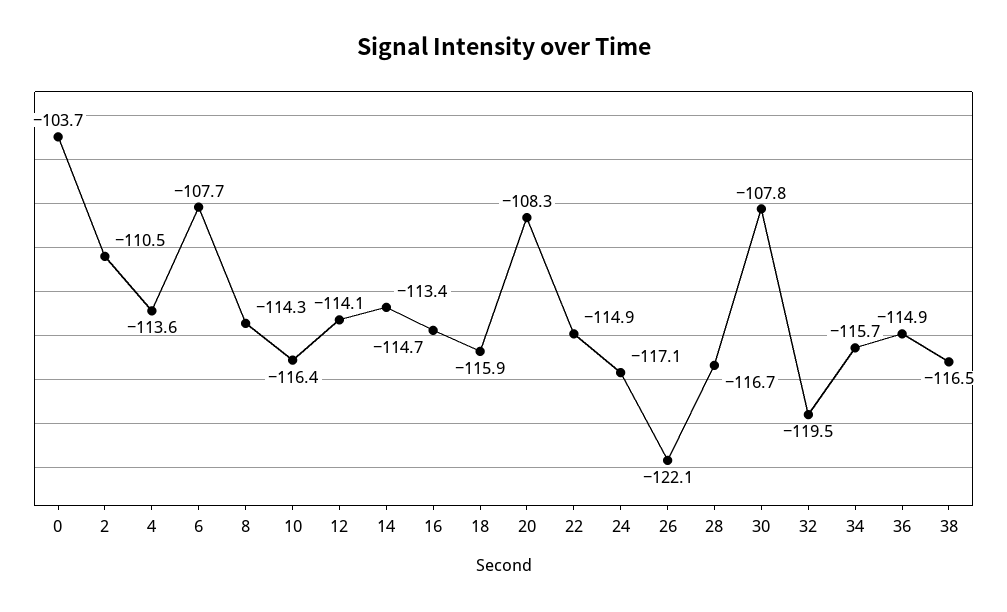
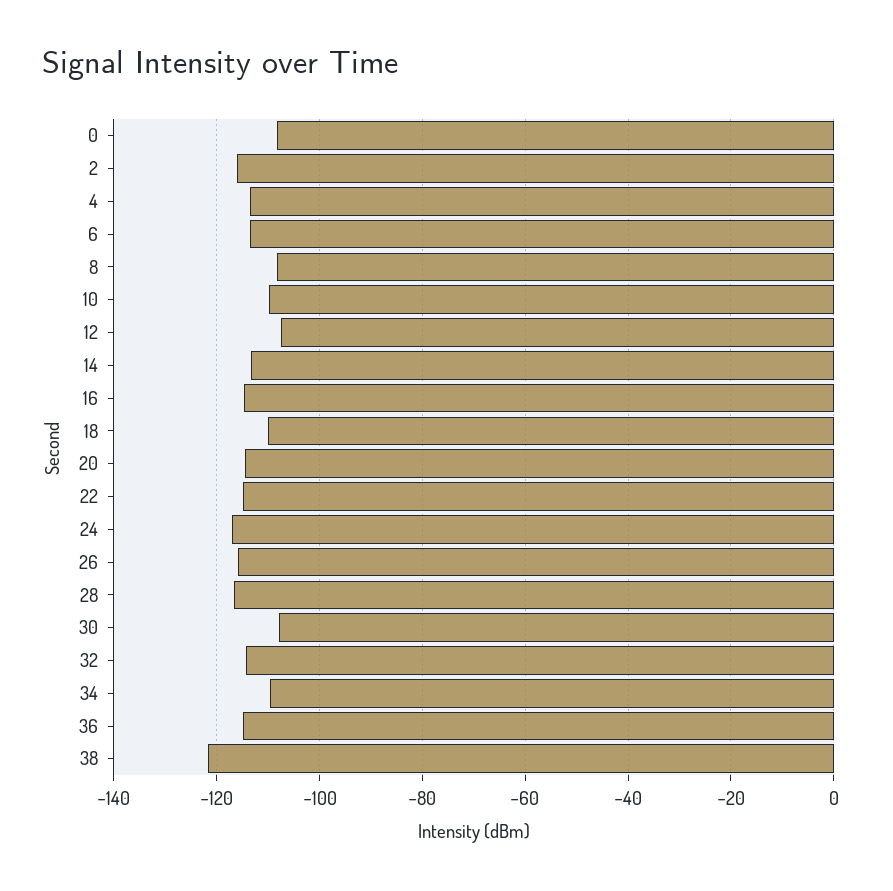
  {
-   "0": -103.7,
+   "0": -108,
-   "2": -110.5,
+   "2": -116,
    "4": -113.6,
-   "6": -107.7,
+   "6": -114,
-   "8": -114.3,
+   "8": -108,
-   "10": -116.4,
+   "10": -110,
-   "12": -114.1,
+   "12": -108,
    "14": -113.4,
    "16": -114.7,
-   "18": -115.9,
+   "18": -110,
-   "20": -108.3,
+   "20": -114,
    "22": -114.9,
    "24": -117.1,
-   "26": -122.1,
+   "26": -116,
    "28": -116.7,
    "30": -107.8,
-   "32": -119.5,
+   "32": -114,
-   "34": -115.7,
+   "34": -110,
    "36": -114.9,
-   "38": -116.5
+   "38": -122
  }

